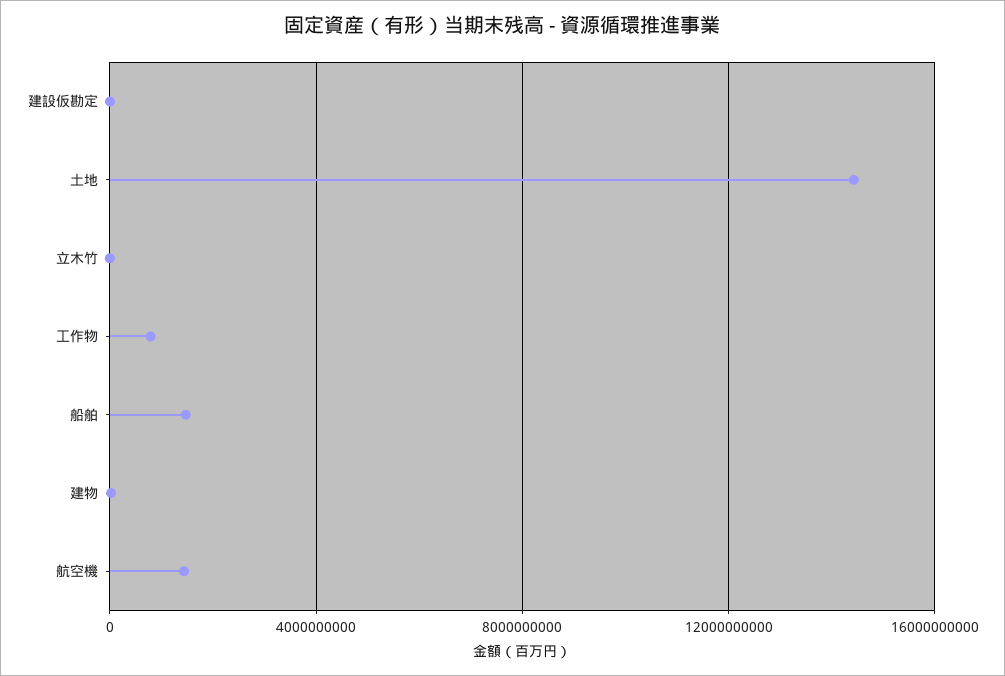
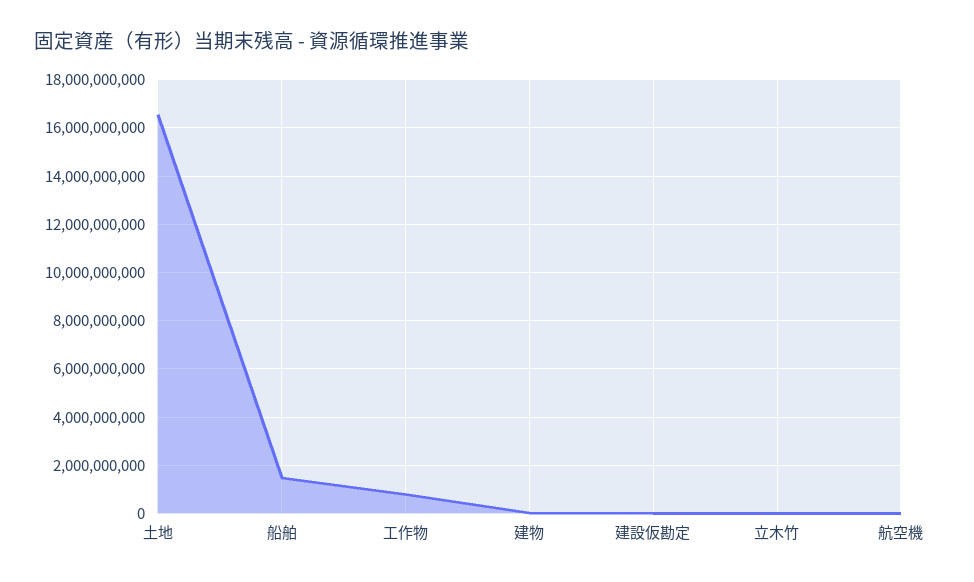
  {
    "建設仮勘定": 0,
-   "土地": 14500000000,
+   "土地": 16500000000,
    "立木竹": 0,
    "工作物": 750000000,
    "船舶": 1500000000,
    "建物": 0,
-   "航空機": 1500000000
+   "航空機": 0
  }

